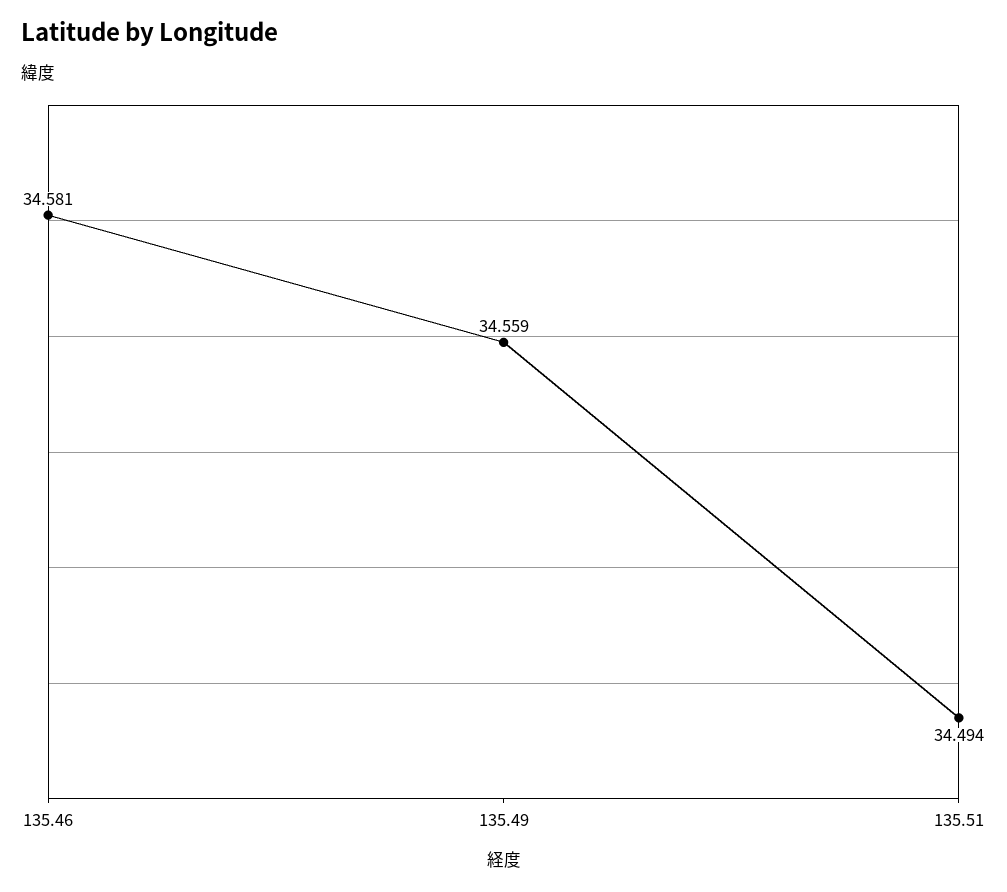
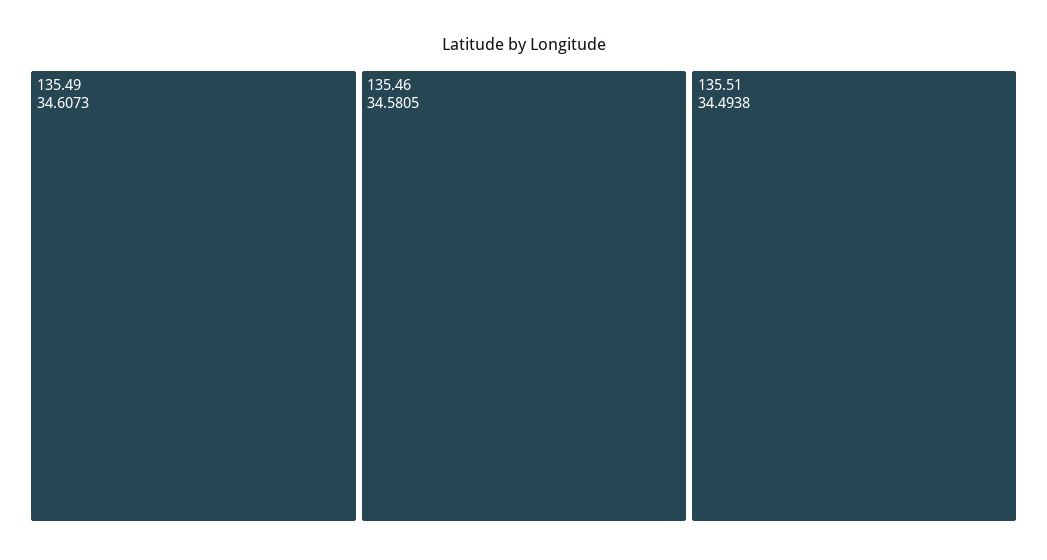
  {
    "135.46": 34.5805,
-   "135.49": 34.559,
+   "135.49": 34.6073,
    "135.51": 34.4938
  }

